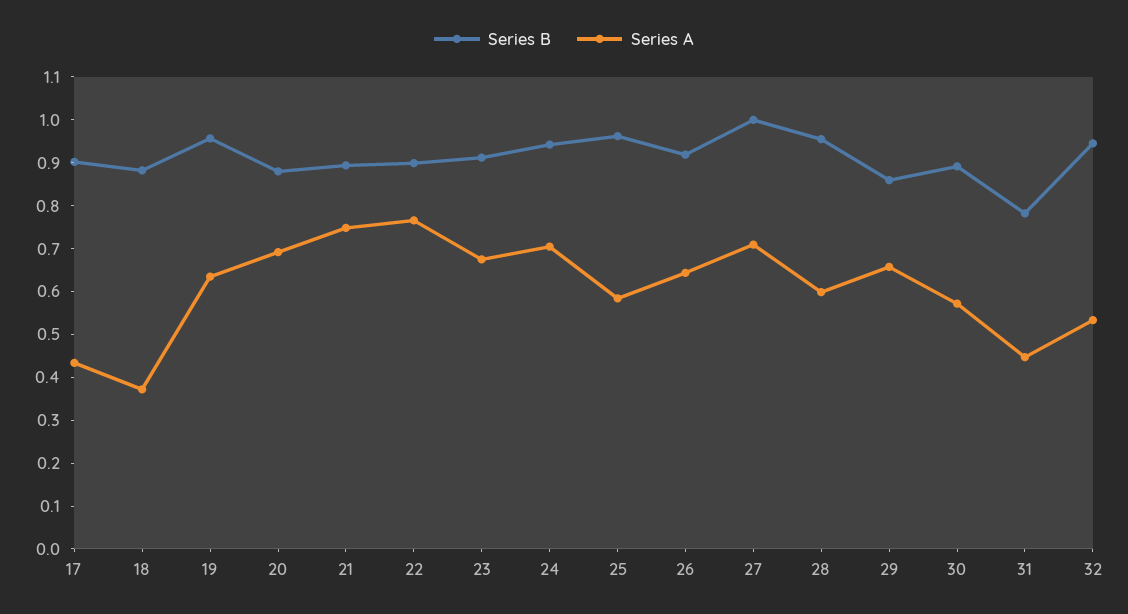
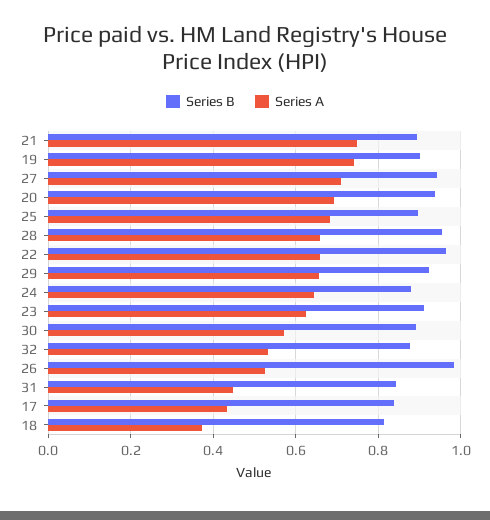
  {
    "Series B": {
-     "17": 0.9,
+     "17": 0.84,
-     "18": 0.88,
+     "18": 0.82,
-     "19": 0.96,
+     "19": 0.9,
-     "20": 0.88,
+     "20": 0.94,
      "21": 0.9,
-     "22": 0.9,
+     "22": 0.96,
      "23": 0.92,
-     "24": 0.94,
+     "24": 0.88,
-     "25": 0.96,
+     "25": 0.9,
-     "26": 0.92,
+     "26": 0.98,
-     "27": 1,
+     "27": 0.94,
      "28": 0.96,
-     "29": 0.86,
+     "29": 0.92,
      "30": 0.9,
-     "31": 0.78,
+     "31": 0.84,
-     "32": 0.94
+     "32": 0.88
    },
    "Series A": {
      "17": 0.44,
      "18": 0.38,
-     "19": 0.64,
+     "19": 0.74,
      "20": 0.7,
      "21": 0.74,
-     "22": 0.76,
+     "22": 0.66,
-     "23": 0.68,
+     "23": 0.62,
-     "24": 0.7,
+     "24": 0.64,
-     "25": 0.58,
+     "25": 0.68,
-     "26": 0.64,
+     "26": 0.52,
      "27": 0.7,
-     "28": 0.6,
+     "28": 0.66,
      "29": 0.66,
      "30": 0.58,
      "31": 0.44,
      "32": 0.54
    }
  }

